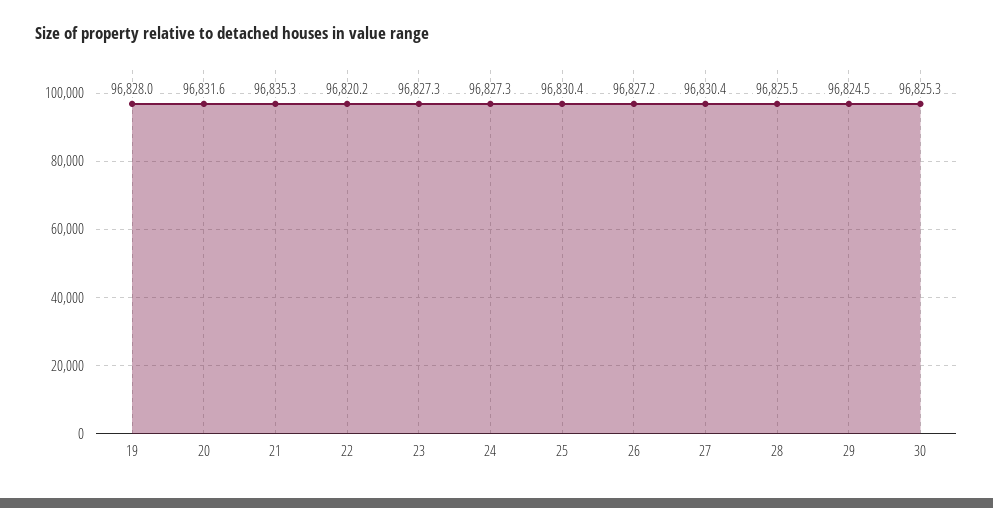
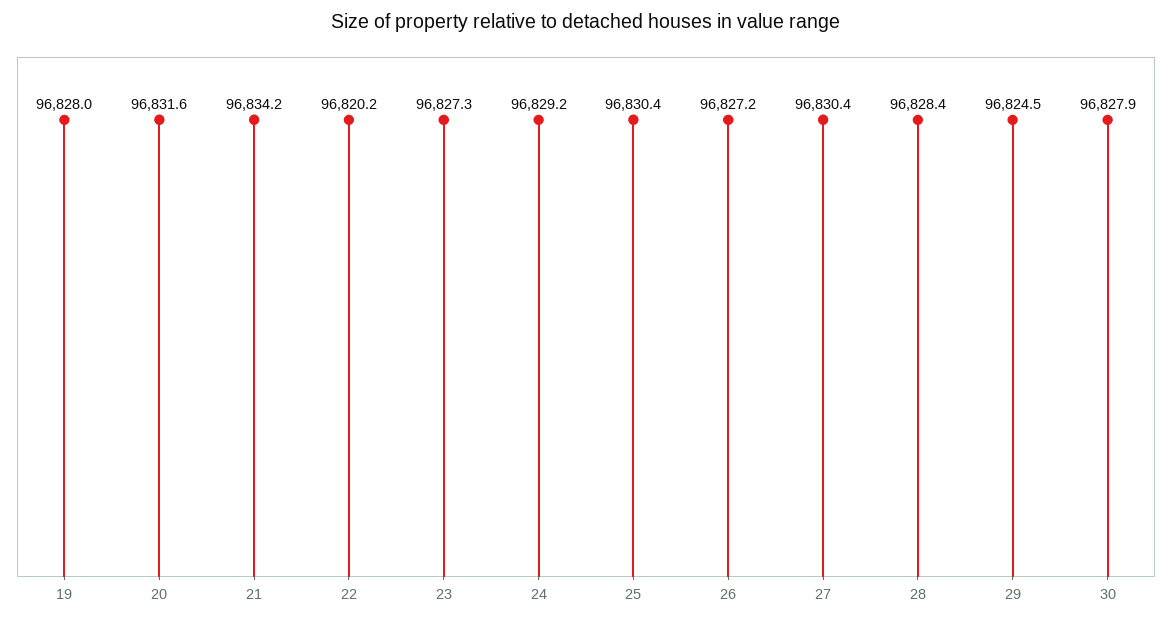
  {
    "19": 96828,
    "20": 96831.6,
-   "21": 96835.3,
+   "21": 96834.2,
    "22": 96820.2,
    "23": 96827.3,
-   "24": 96827.3,
+   "24": 96829.2,
    "25": 96830.4,
    "26": 96827.2,
    "27": 96830.4,
-   "28": 96825.5,
+   "28": 96828.4,
    "29": 96824.5,
-   "30": 96825.3
+   "30": 96827.9
  }

